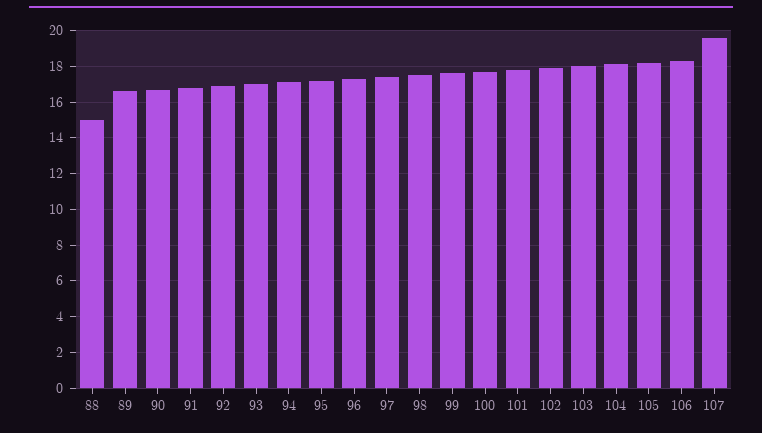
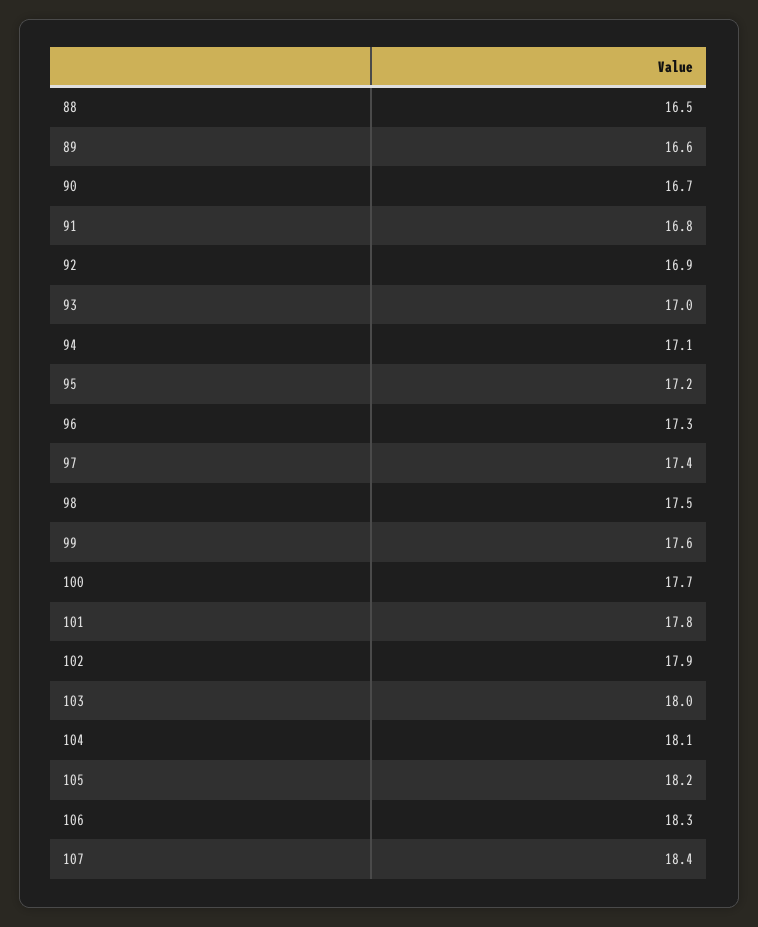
  {
-   "88": 15,
+   "88": 16.5,
    "89": 16.6,
    "90": 16.7,
    "91": 16.8,
    "92": 16.9,
    "93": 17,
    "94": 17.1,
    "95": 17.2,
    "96": 17.3,
    "97": 17.4,
    "98": 17.5,
    "99": 17.6,
    "100": 17.7,
    "101": 17.8,
    "102": 17.9,
    "103": 18,
    "104": 18.1,
    "105": 18.2,
    "106": 18.3,
-   "107": 19.5
+   "107": 18.4
  }

